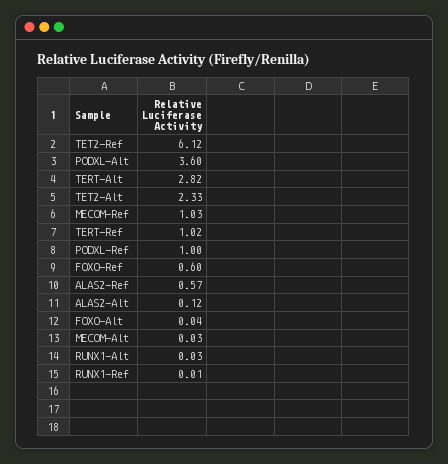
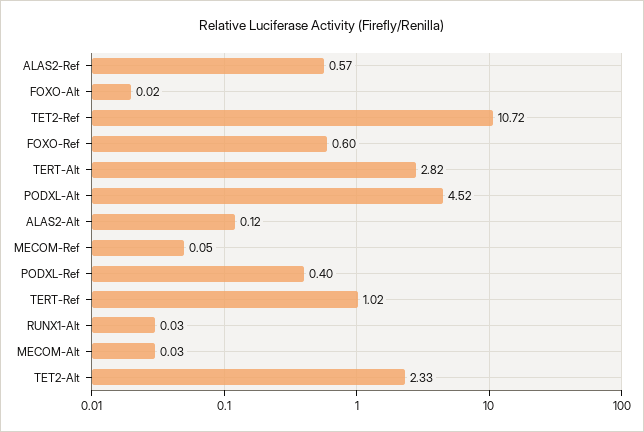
  {
-   "TET2-Ref": 6.12,
+   "TET2-Ref": 10.72,
-   "PODXL-Alt": 3.6,
+   "PODXL-Alt": 4.52,
    "TERT-Alt": 2.82,
    "TET2-Alt": 2.33,
-   "MECOM-Ref": 1.03,
+   "MECOM-Ref": 0.05,
    "TERT-Ref": 1.02,
-   "PODXL-Ref": 1,
+   "PODXL-Ref": 0.4,
    "FOXO-Ref": 0.6,
    "ALAS2-Ref": 0.57,
    "ALAS2-Alt": 0.12,
-   "FOXO-Alt": 0.04,
+   "FOXO-Alt": 0.02,
    "MECOM-Alt": 0.03,
-   "RUNX1-Alt": 0.03,
+   "RUNX1-Alt": 0.03
-   "RUNX1-Ref": 0.01
  }

